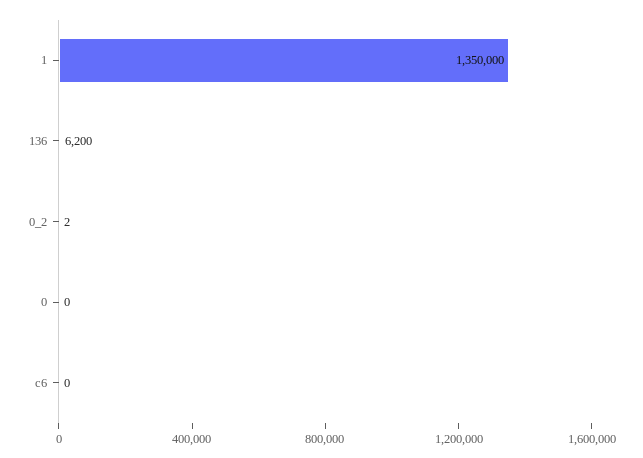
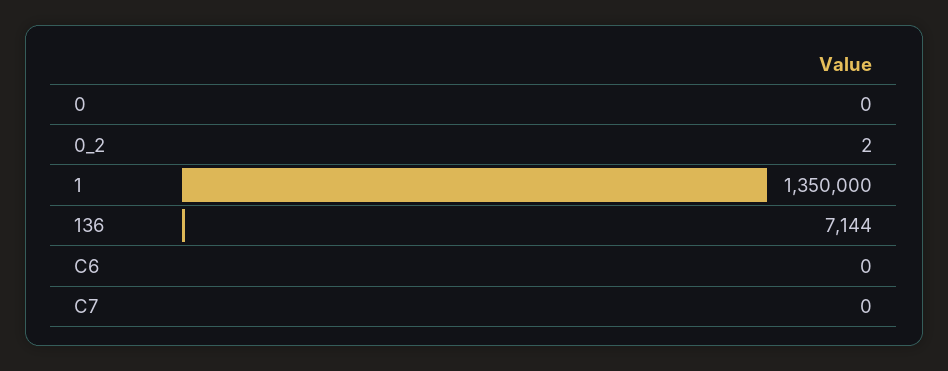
  {
    "1": 1350000,
-   "136": 6200,
+   "136": 7144,
    "0_2": 2,
    "0": 0,
-   "c6": 0
+   "c6": 0,
+   "C7": 0
  }

